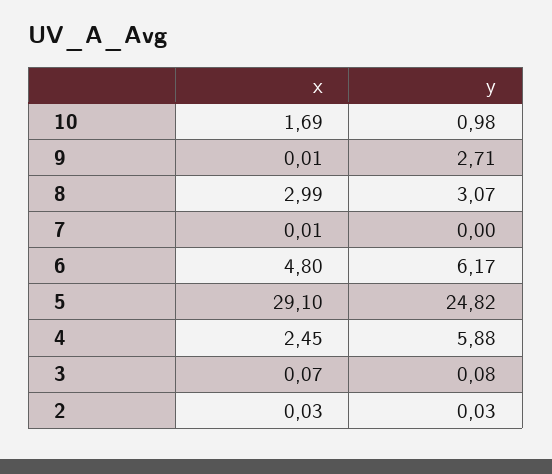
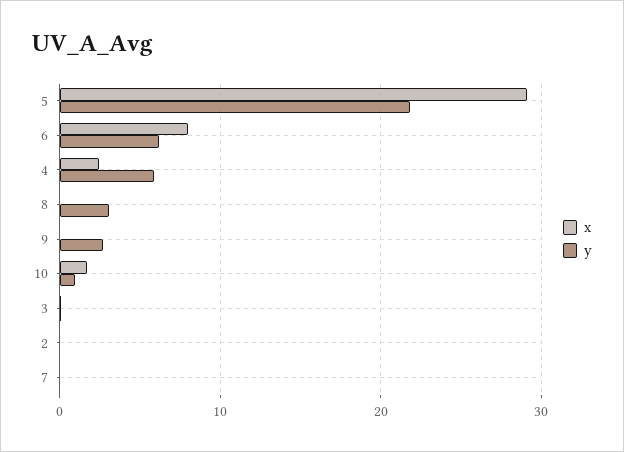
  {
    "x": {
      "10": 1.69,
      "9": 0.01,
-     "8": 2.99,
+     "8": 0,
      "7": 0.01,
-     "6": 4.8,
+     "6": 8,
      "5": 29.1,
      "4": 2.45,
      "3": 0.07,
      "2": 0.03
    },
    "y": {
      "10": 0.98,
      "9": 2.71,
      "8": 3.07,
      "7": 0,
      "6": 6.17,
-     "5": 24.82,
+     "5": 22,
      "4": 5.88,
      "3": 0.08,
      "2": 0.03
    }
  }

